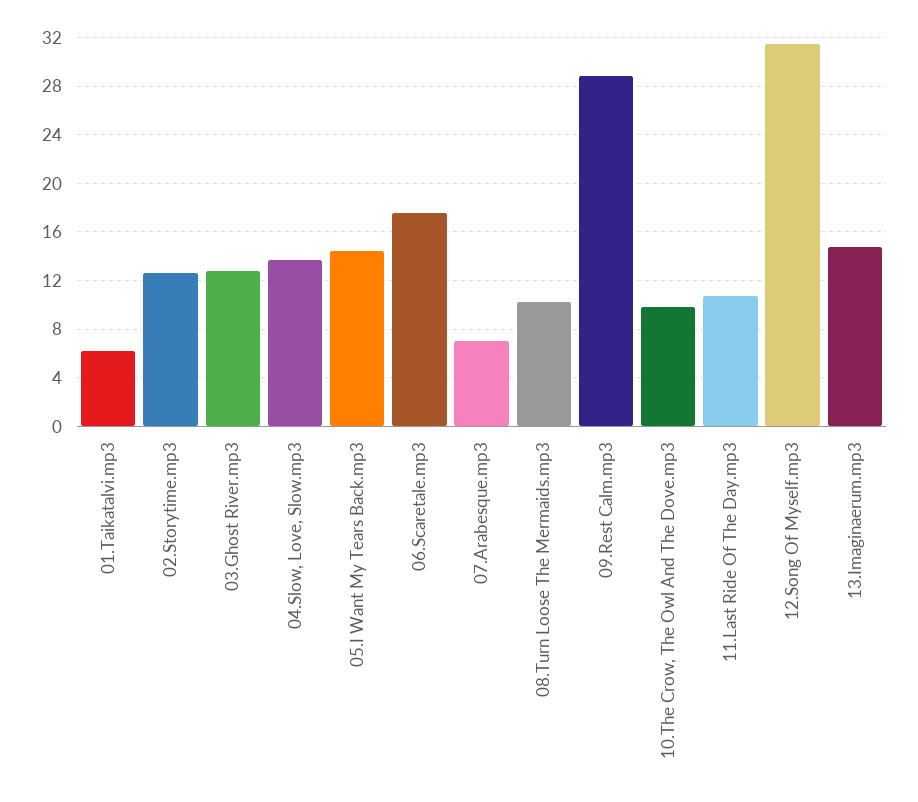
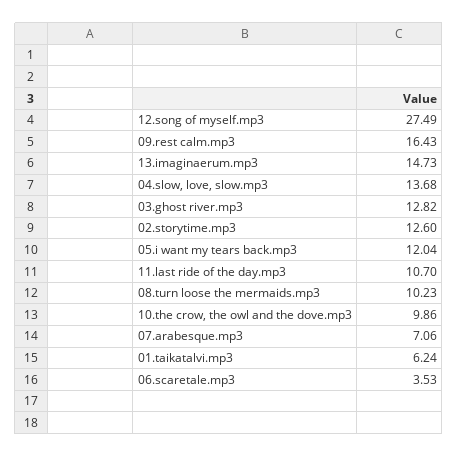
  {
    "01.Taikatalvi.mp3": 6.24,
    "02.Storytime.mp3": 12.6,
    "03.Ghost River.mp3": 12.82,
    "04.Slow, Love, Slow.mp3": 13.68,
-   "05.I Want My Tears Back.mp3": 14.5,
+   "05.I Want My Tears Back.mp3": 12.04,
-   "06.Scaretale.mp3": 17.5,
+   "06.Scaretale.mp3": 3.53,
    "07.Arabesque.mp3": 7.06,
    "08.Turn Loose The Mermaids.mp3": 10.23,
-   "09.Rest Calm.mp3": 29,
+   "09.Rest Calm.mp3": 16.43,
    "10.The Crow, The Owl And The Dove.mp3": 9.86,
    "11.Last Ride Of The Day.mp3": 10.7,
-   "12.Song Of Myself.mp3": 31.5,
+   "12.Song Of Myself.mp3": 27.49,
    "13.Imaginaerum.mp3": 14.73
  }

